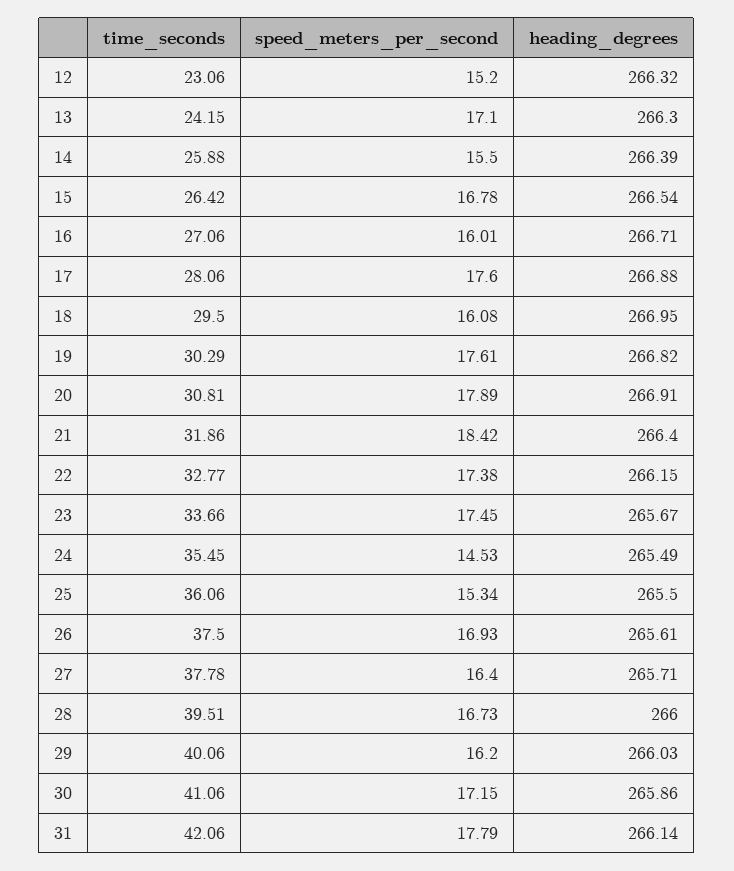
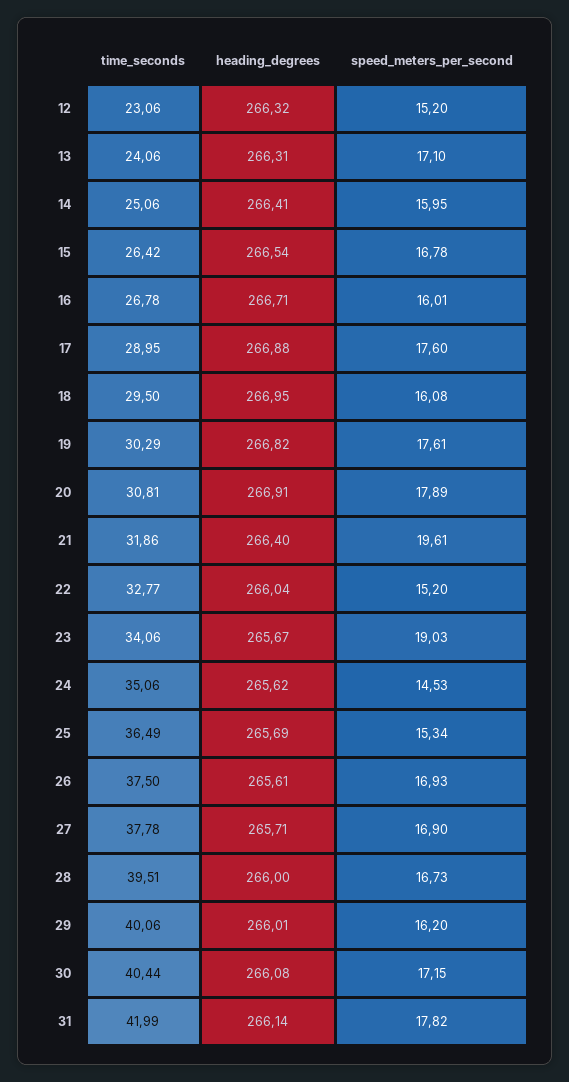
  {
    "time_seconds": {
      "12": 23.06,
-     "13": 24.15,
+     "13": 24.06,
-     "14": 25.88,
+     "14": 25.06,
      "15": 26.42,
-     "16": 27.06,
+     "16": 26.78,
-     "17": 28.06,
+     "17": 28.95,
      "18": 29.5,
      "19": 30.29,
      "20": 30.81,
      "21": 31.86,
      "22": 32.77,
-     "23": 33.66,
+     "23": 34.06,
-     "24": 35.45,
+     "24": 35.06,
-     "25": 36.06,
+     "25": 36.49,
      "26": 37.5,
      "27": 37.78,
      "28": 39.51,
      "29": 40.06,
-     "30": 41.06,
+     "30": 40.44,
-     "31": 42.06
+     "31": 41.99
    },
    "speed_meters_per_second": {
      "12": 15.2,
      "13": 17.1,
-     "14": 15.5,
+     "14": 15.95,
      "15": 16.78,
      "16": 16.01,
      "17": 17.6,
      "18": 16.08,
      "19": 17.61,
      "20": 17.89,
-     "21": 18.42,
+     "21": 19.61,
-     "22": 17.38,
+     "22": 15.2,
-     "23": 17.45,
+     "23": 19.03,
      "24": 14.53,
      "25": 15.34,
      "26": 16.93,
-     "27": 16.4,
+     "27": 16.9,
      "28": 16.73,
      "29": 16.2,
      "30": 17.15,
-     "31": 17.79
+     "31": 17.82
    },
    "heading_degrees": {
      "12": 266.32,
-     "13": 266.3,
+     "13": 266.31,
-     "14": 266.39,
+     "14": 266.41,
      "15": 266.54,
      "16": 266.71,
      "17": 266.88,
      "18": 266.95,
      "19": 266.82,
      "20": 266.91,
      "21": 266.4,
-     "22": 266.15,
+     "22": 266.04,
      "23": 265.67,
-     "24": 265.49,
+     "24": 265.62,
-     "25": 265.5,
+     "25": 265.69,
      "26": 265.61,
      "27": 265.71,
      "28": 266,
-     "29": 266.03,
+     "29": 266.01,
-     "30": 265.86,
+     "30": 266.08,
      "31": 266.14
    }
  }

